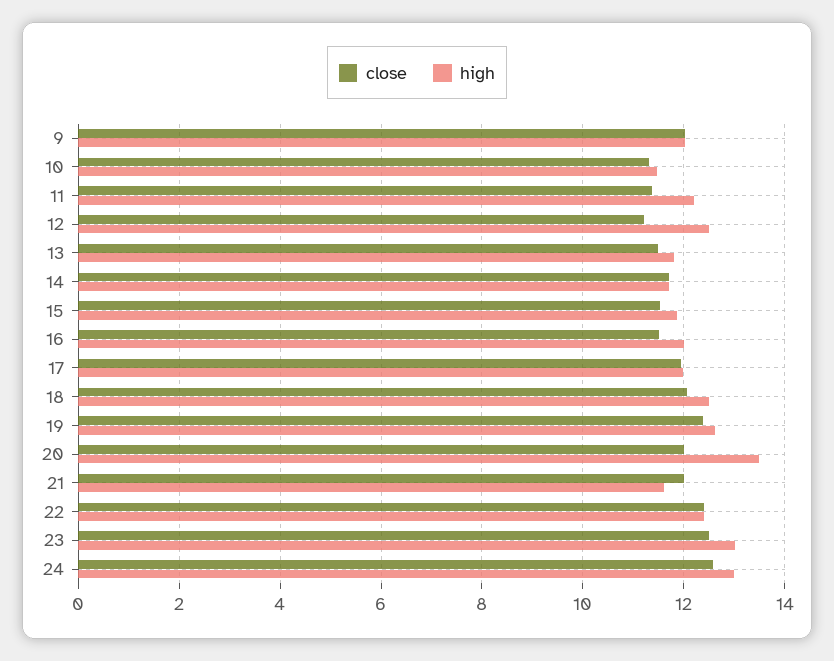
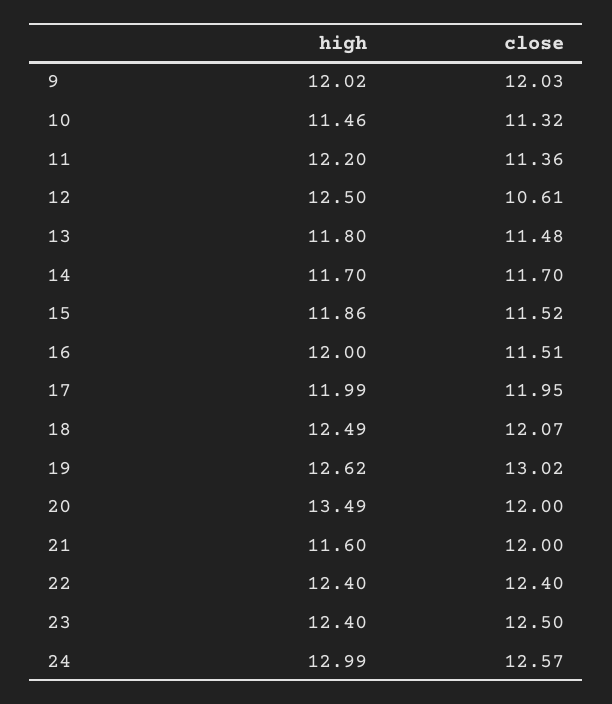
  {
    "close": {
      "9": 12.03,
      "10": 11.32,
      "11": 11.36,
-     "12": 11.2,
+     "12": 10.61,
      "13": 11.48,
      "14": 11.7,
      "15": 11.52,
      "16": 11.51,
      "17": 11.95,
      "18": 12.07,
-     "19": 12.4,
+     "19": 13.02,
      "20": 12,
      "21": 12,
      "22": 12.4,
      "23": 12.5,
      "24": 12.57
    },
    "high": {
      "9": 12.02,
      "10": 11.46,
      "11": 12.2,
      "12": 12.5,
      "13": 11.8,
      "14": 11.7,
      "15": 11.86,
      "16": 12,
      "17": 11.99,
      "18": 12.49,
      "19": 12.62,
      "20": 13.49,
      "21": 11.6,
      "22": 12.4,
-     "23": 13,
+     "23": 12.4,
      "24": 12.99
    }
  }

